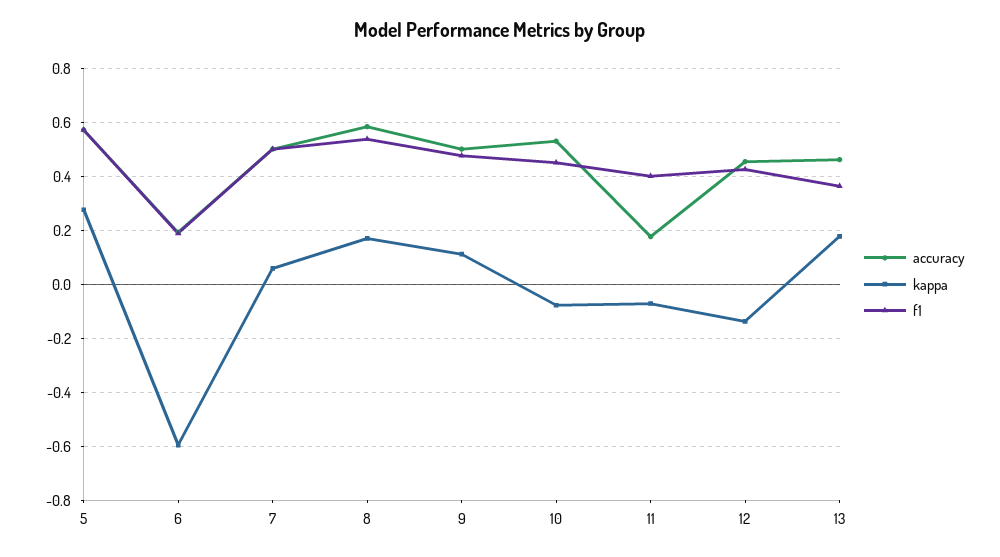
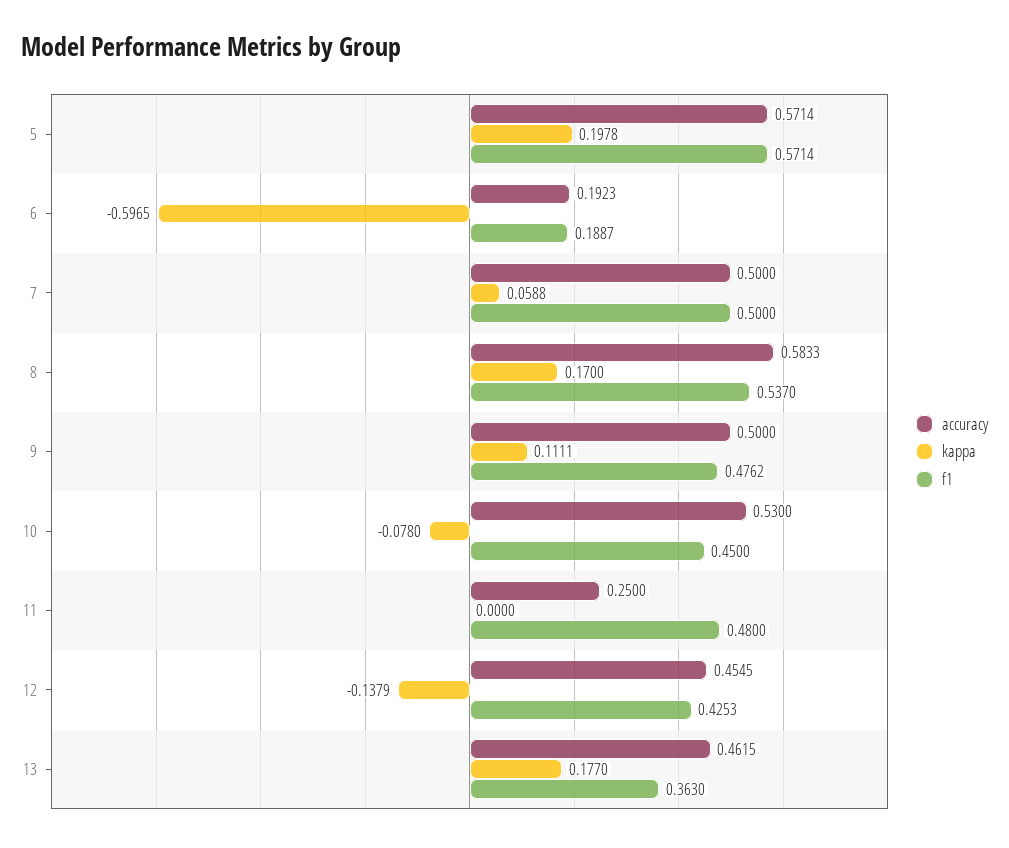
  {
    "accuracy": {
      "5": 0.5714,
      "6": 0.1923,
      "7": 0.5,
      "8": 0.5833,
      "9": 0.5,
      "10": 0.53,
-     "11": 0.175,
+     "11": 0.25,
      "12": 0.4545,
      "13": 0.4615
    },
    "kappa": {
-     "5": 0.275,
+     "5": 0.1978,
      "6": -0.5965,
      "7": 0.0588,
      "8": 0.17,
      "9": 0.1111,
      "10": -0.078,
-     "11": -0.075,
+     "11": 0,
      "12": -0.1379,
      "13": 0.177
    },
    "f1": {
      "5": 0.5714,
      "6": 0.1887,
      "7": 0.5,
      "8": 0.537,
      "9": 0.4762,
      "10": 0.45,
-     "11": 0.4,
+     "11": 0.48,
      "12": 0.4253,
      "13": 0.363
    }
  }

